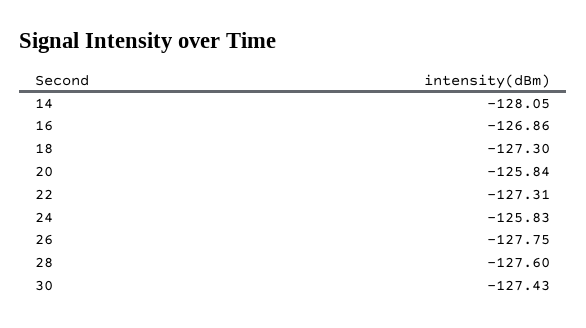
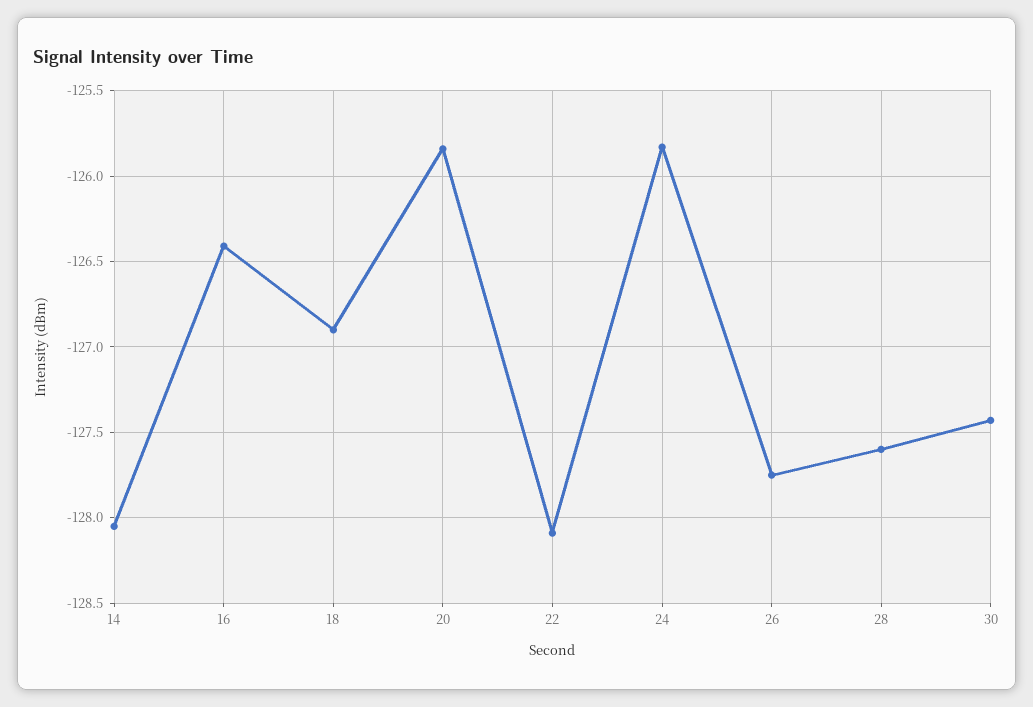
  {
    "14": -128.05,
-   "16": -126.86,
+   "16": -126.4,
-   "18": -127.3,
+   "18": -126.9,
    "20": -125.84,
-   "22": -127.31,
+   "22": -128.1,
    "24": -125.83,
    "26": -127.75,
    "28": -127.6,
    "30": -127.43
  }

